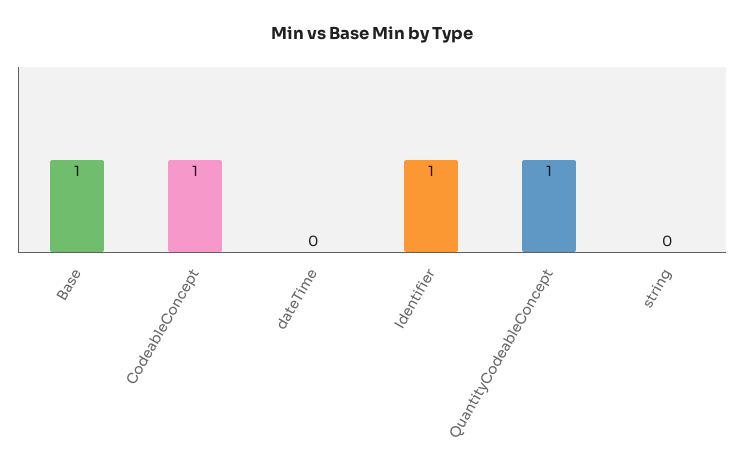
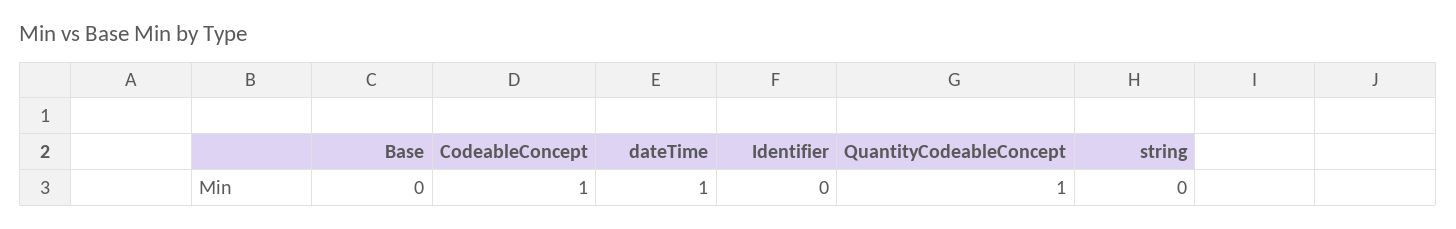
  {
-   "Base": 1,
+   "Base": 0,
    "CodeableConcept": 1,
-   "dateTime": 0,
+   "dateTime": 1,
-   "Identifier": 1,
+   "Identifier": 0,
    "QuantityCodeableConcept": 1,
    "string": 0
  }

